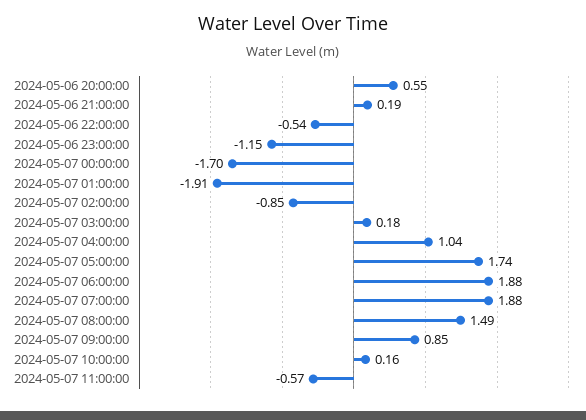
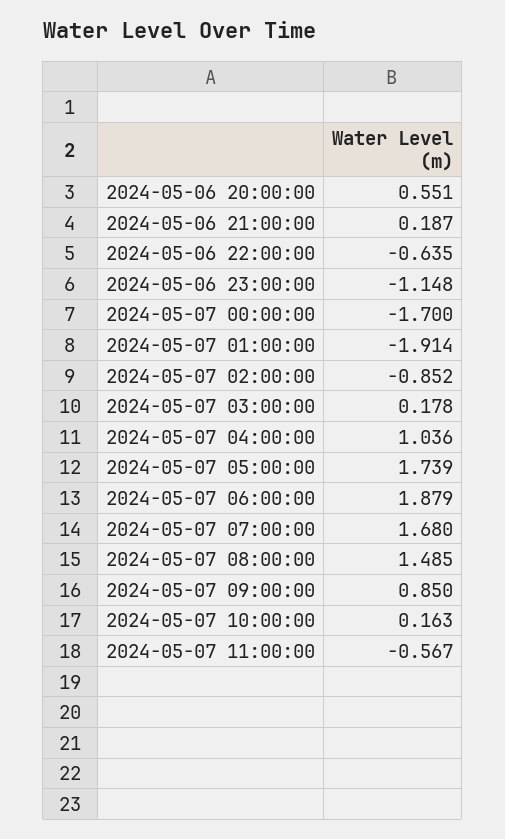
  {
    "2024-05-06 20:00:00": 0.551,
    "2024-05-06 21:00:00": 0.187,
-   "2024-05-06 22:00:00": -0.54,
+   "2024-05-06 22:00:00": -0.635,
    "2024-05-06 23:00:00": -1.148,
    "2024-05-07 00:00:00": -1.7,
    "2024-05-07 01:00:00": -1.914,
    "2024-05-07 02:00:00": -0.852,
    "2024-05-07 03:00:00": 0.178,
    "2024-05-07 04:00:00": 1.036,
    "2024-05-07 05:00:00": 1.739,
    "2024-05-07 06:00:00": 1.879,
-   "2024-05-07 07:00:00": 1.88,
+   "2024-05-07 07:00:00": 1.68,
    "2024-05-07 08:00:00": 1.485,
    "2024-05-07 09:00:00": 0.85,
    "2024-05-07 10:00:00": 0.163,
    "2024-05-07 11:00:00": -0.567
  }

